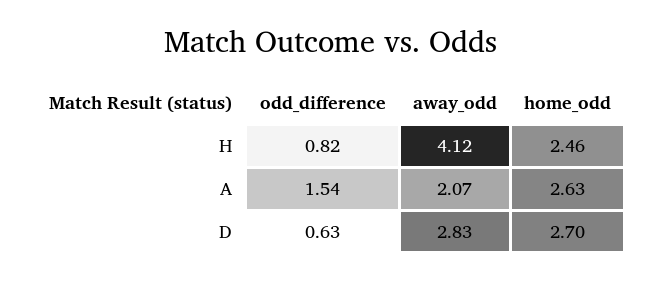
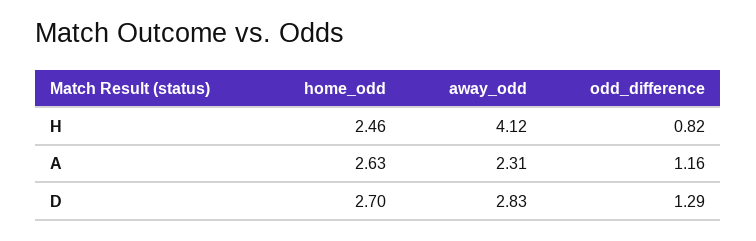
  {
    "odd_difference": {
      "H": 0.82,
-     "A": 1.54,
+     "A": 1.16,
-     "D": 0.63
+     "D": 1.29
    },
    "away_odd": {
      "H": 4.12,
-     "A": 2.07,
+     "A": 2.31,
      "D": 2.83
    },
    "home_odd": {
      "H": 2.46,
      "A": 2.63,
      "D": 2.7
    }
  }

